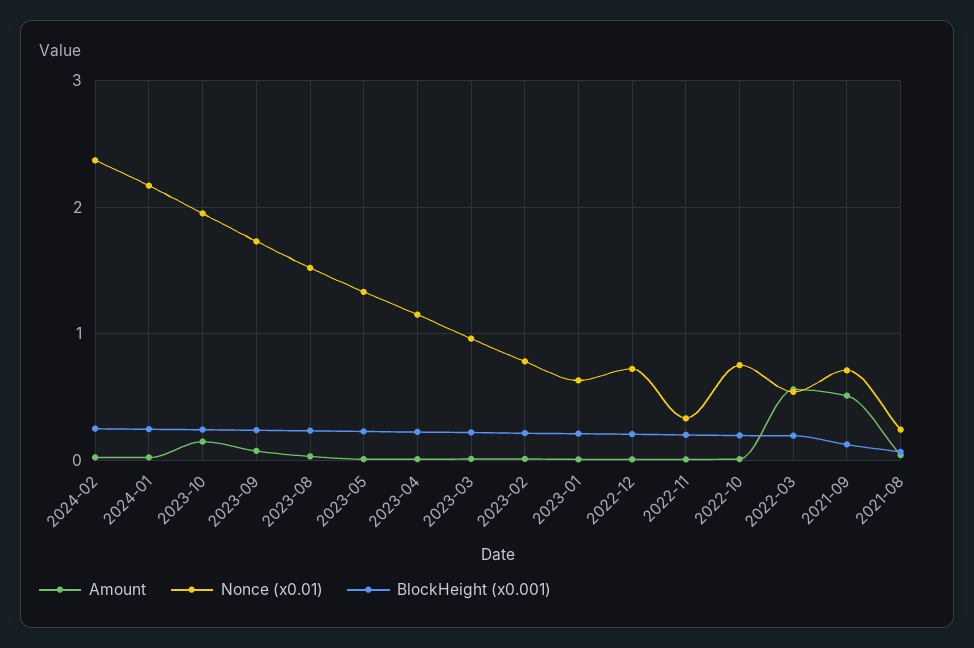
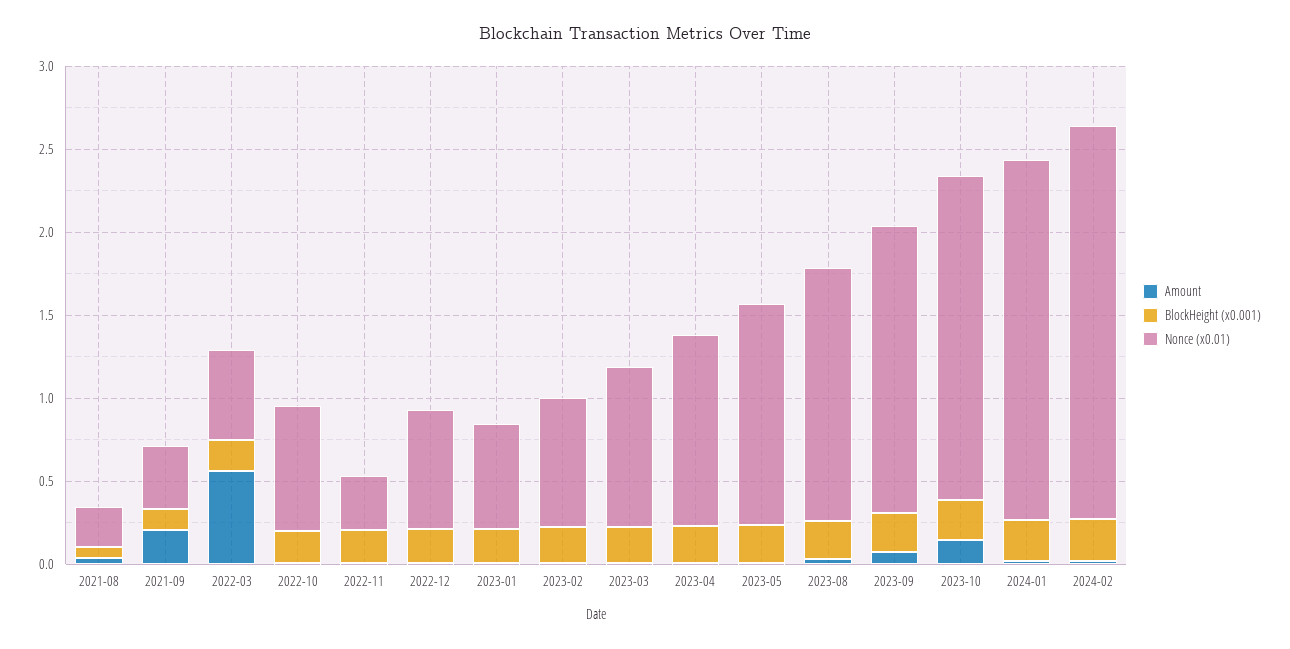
  {
    "Amount": {
      "2024-02": 0,
      "2024-01": 0,
      "2023-10": 0.1,
      "2023-09": 0.1,
      "2023-08": 0,
      "2023-05": 0,
      "2023-04": 0,
      "2023-03": 0,
      "2023-02": 0,
      "2023-01": 0,
      "2022-12": 0,
      "2022-11": 0,
      "2022-10": 0,
      "2022-03": 0.6,
-     "2021-09": 0.5,
+     "2021-09": 0.2,
      "2021-08": 0
    },
    "Nonce (x0.01)": {
      "2024-02": 2.4,
      "2024-01": 2.2,
      "2023-10": 2,
      "2023-09": 1.7,
      "2023-08": 1.5,
      "2023-05": 1.3,
      "2023-04": 1.2,
      "2023-03": 1,
      "2023-02": 0.8,
      "2023-01": 0.6,
      "2022-12": 0.7,
      "2022-11": 0.3,
      "2022-10": 0.8,
      "2022-03": 0.5,
-     "2021-09": 0.7,
+     "2021-09": 0.4,
      "2021-08": 0.2
    },
    "BlockHeight (x0.001)": {
      "2024-02": 0.2,
      "2024-01": 0.2,
      "2023-10": 0.2,
      "2023-09": 0.2,
      "2023-08": 0.2,
      "2023-05": 0.2,
      "2023-04": 0.2,
      "2023-03": 0.2,
      "2023-02": 0.2,
      "2023-01": 0.2,
      "2022-12": 0.2,
      "2022-11": 0.2,
      "2022-10": 0.2,
      "2022-03": 0.2,
      "2021-09": 0.1,
      "2021-08": 0.1
    }
  }

